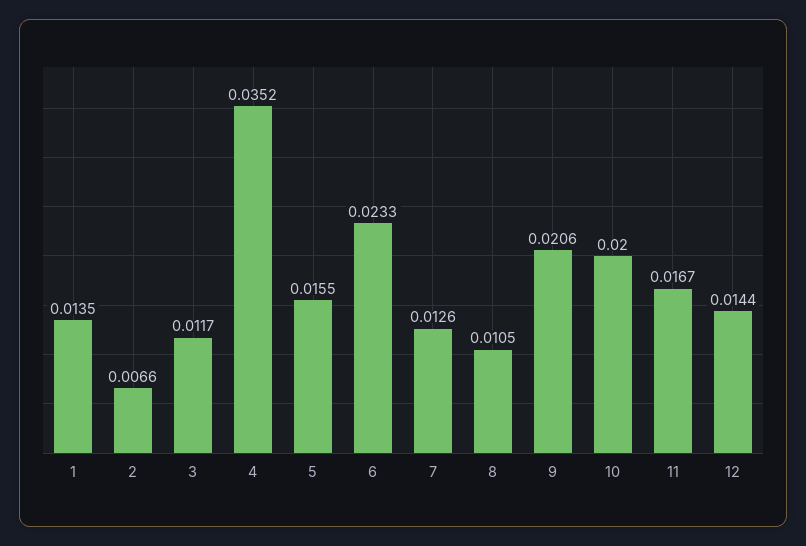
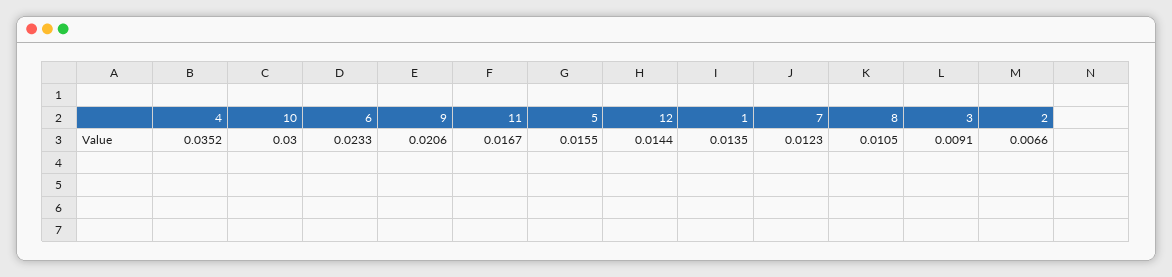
  {
    "1": 0.0135,
    "2": 0.0066,
-   "3": 0.0117,
+   "3": 0.0091,
    "4": 0.0352,
    "5": 0.0155,
    "6": 0.0233,
-   "7": 0.0126,
+   "7": 0.0123,
    "8": 0.0105,
    "9": 0.0206,
-   "10": 0.02,
+   "10": 0.03,
    "11": 0.0167,
    "12": 0.0144
  }

